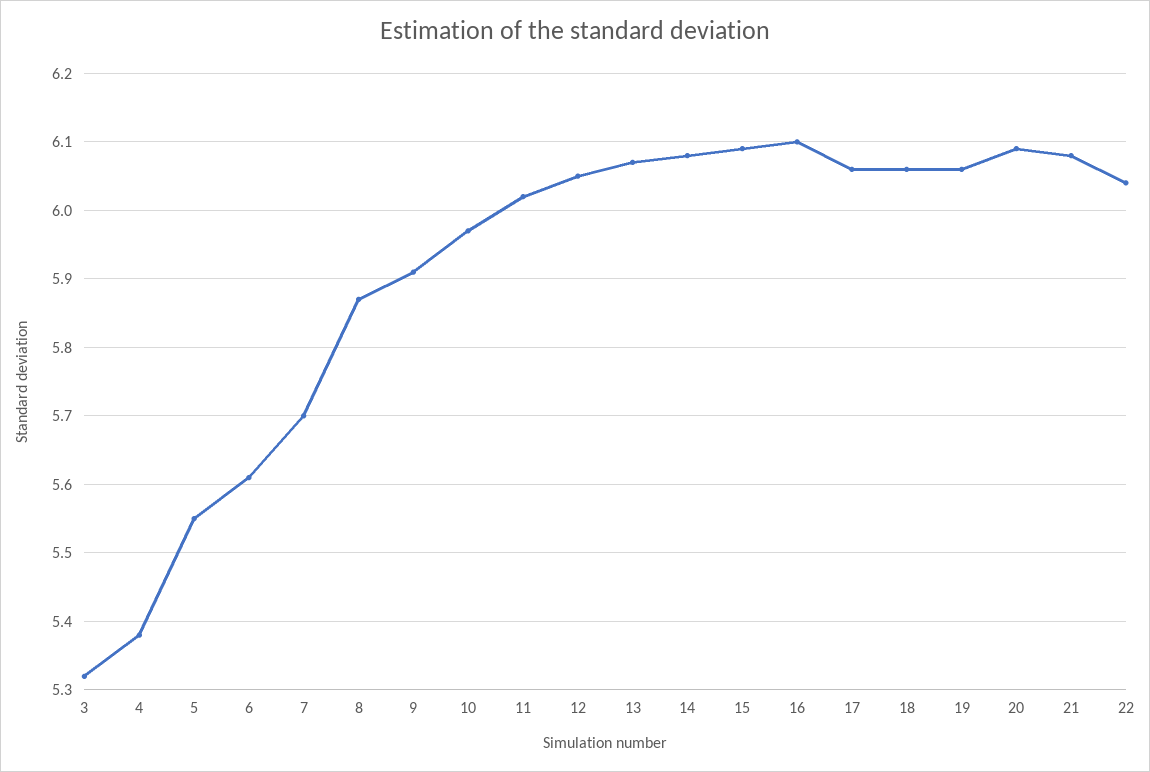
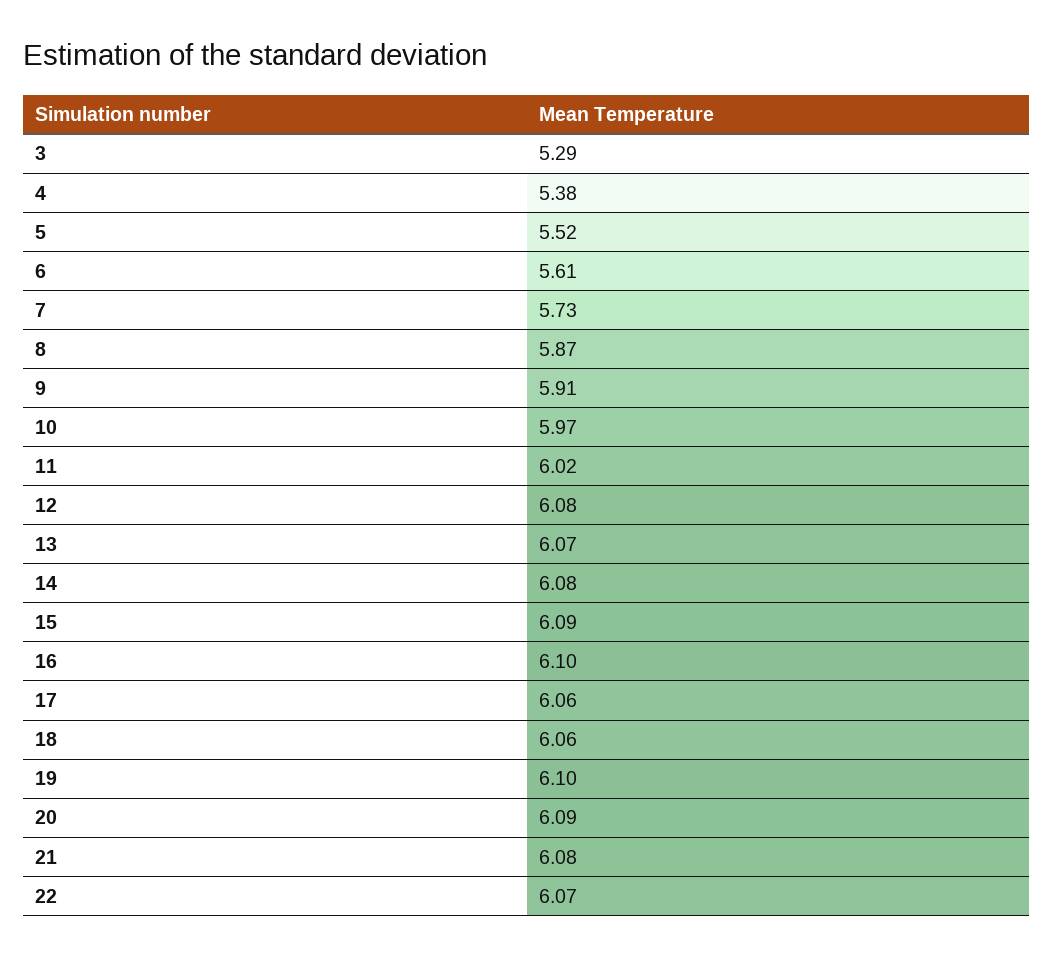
  {
-   "3": 5.32,
+   "3": 5.29,
    "4": 5.38,
-   "5": 5.55,
+   "5": 5.52,
    "6": 5.61,
-   "7": 5.7,
+   "7": 5.73,
    "8": 5.87,
    "9": 5.91,
    "10": 5.97,
    "11": 6.02,
-   "12": 6.05,
+   "12": 6.08,
    "13": 6.07,
    "14": 6.08,
    "15": 6.09,
    "16": 6.1,
    "17": 6.06,
    "18": 6.06,
-   "19": 6.06,
+   "19": 6.1,
    "20": 6.09,
    "21": 6.08,
-   "22": 6.04
+   "22": 6.07
  }

